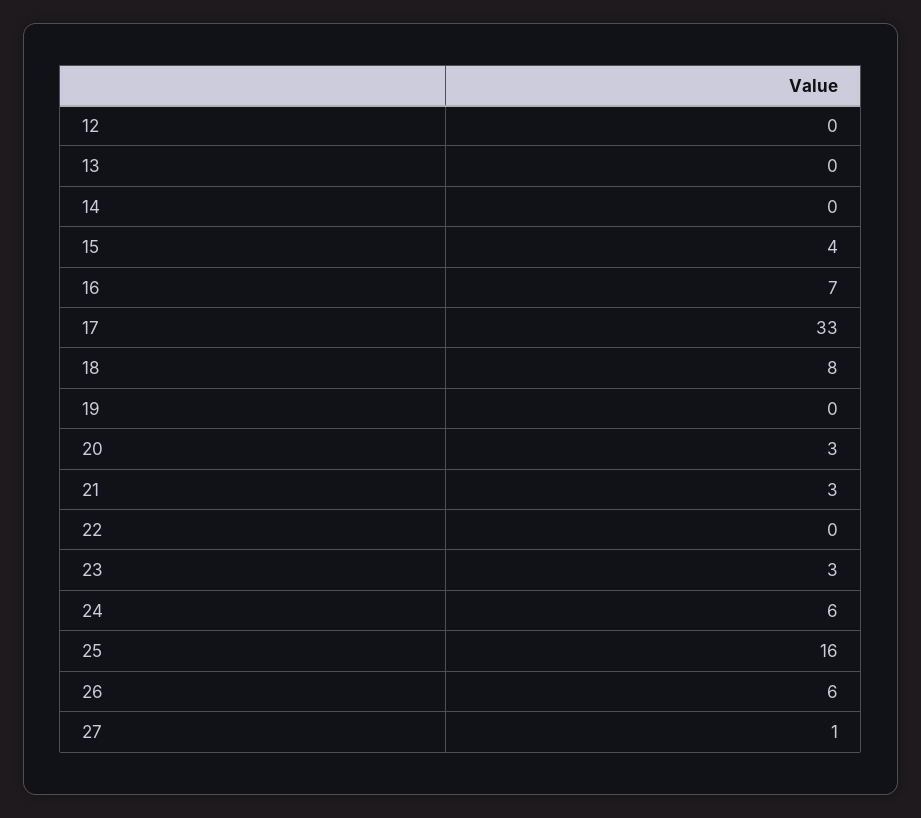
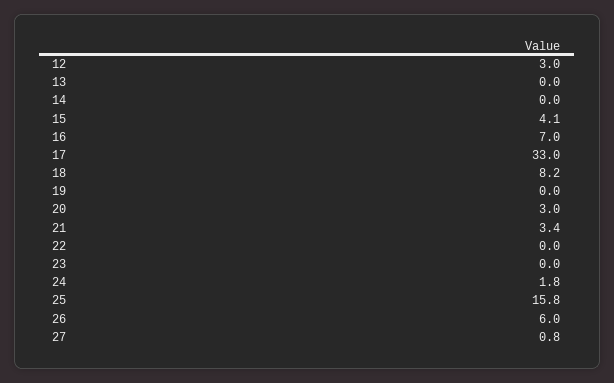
  {
-   "12": 0,
+   "12": 3,
    "13": 0,
    "14": 0,
    "15": 4.1,
    "16": 7,
    "17": 33,
    "18": 8.2,
    "19": 0,
    "20": 3,
    "21": 3.4,
    "22": 0,
-   "23": 3,
+   "23": 0,
-   "24": 6,
+   "24": 1.8,
    "25": 15.8,
    "26": 6,
    "27": 0.8
  }

